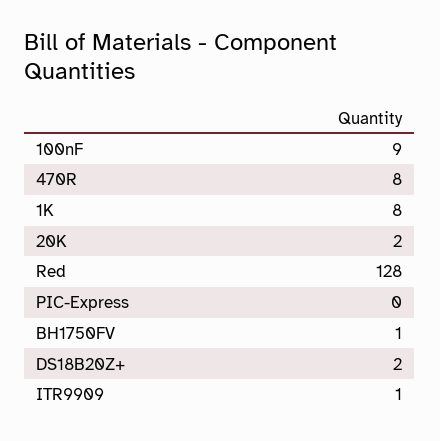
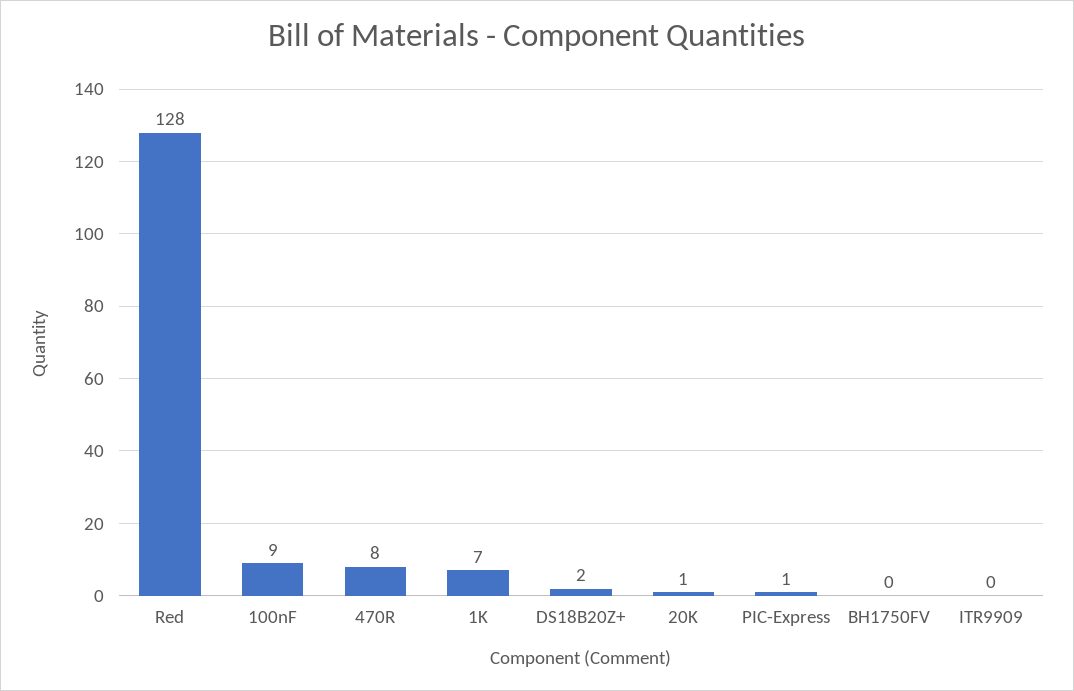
  {
    "100nF": 9,
    "470R": 8,
-   "1K": 8,
+   "1K": 7,
-   "20K": 2,
+   "20K": 1,
    "Red": 128,
-   "PIC-Express": 0,
+   "PIC-Express": 1,
-   "BH1750FV": 1,
+   "BH1750FV": 0,
    "DS18B20Z+": 2,
-   "ITR9909": 1
+   "ITR9909": 0
  }

